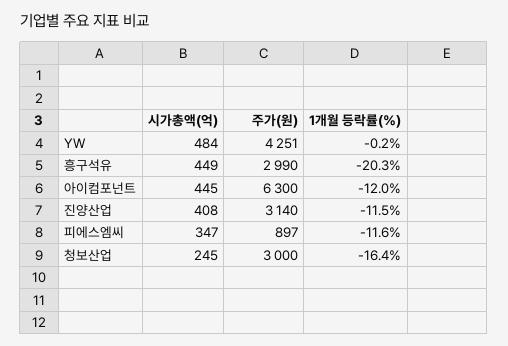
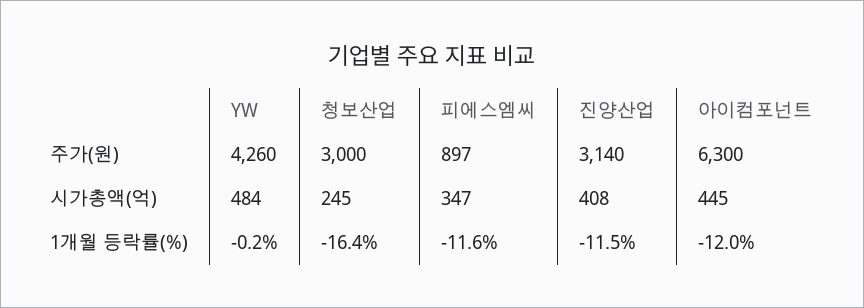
  {
    "시가총액(억)": {
      "YW": 484,
-     "흥구석유": 449,
      "아이컴포넌트": 445,
      "진양산업": 408,
      "피에스엠씨": 347,
      "청보산업": 245
    },
    "주가(원)": {
-     "YW": 4251,
+     "YW": 4260,
-     "흥구석유": 2990,
      "아이컴포넌트": 6300,
      "진양산업": 3140,
      "피에스엠씨": 897,
      "청보산업": 3000
    },
    "1개월 등락률(%)": {
      "YW": -0.2,
-     "흥구석유": -20.3,
      "아이컴포넌트": -12,
      "진양산업": -11.5,
      "피에스엠씨": -11.6,
      "청보산업": -16.4
    }
  }

